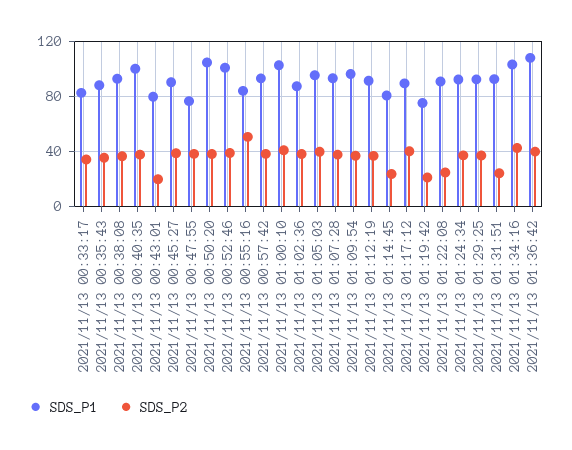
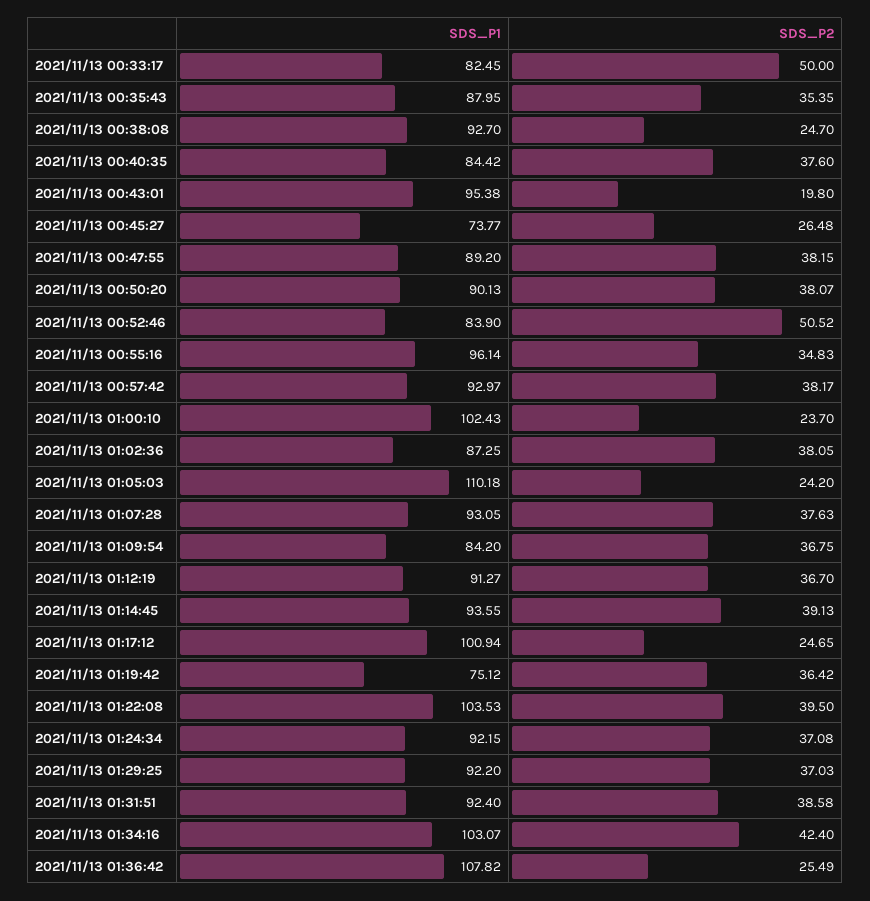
  {
    "SDS_P1": {
      "2021/11/13 00:33:17": 82.45,
      "2021/11/13 00:35:43": 87.95,
      "2021/11/13 00:38:08": 92.7,
-     "2021/11/13 00:40:35": 100,
+     "2021/11/13 00:40:35": 84.42,
-     "2021/11/13 00:43:01": 80,
+     "2021/11/13 00:43:01": 95.38,
-     "2021/11/13 00:45:27": 90,
+     "2021/11/13 00:45:27": 73.77,
-     "2021/11/13 00:47:55": 75,
+     "2021/11/13 00:47:55": 89.2,
-     "2021/11/13 00:50:20": 105,
+     "2021/11/13 00:50:20": 90.13,
-     "2021/11/13 00:52:46": 100,
+     "2021/11/13 00:52:46": 83.9,
-     "2021/11/13 00:55:16": 85,
+     "2021/11/13 00:55:16": 96.14,
      "2021/11/13 00:57:42": 92.97,
      "2021/11/13 01:00:10": 102.43,
      "2021/11/13 01:02:36": 87.25,
-     "2021/11/13 01:05:03": 95,
+     "2021/11/13 01:05:03": 110.18,
      "2021/11/13 01:07:28": 93.05,
-     "2021/11/13 01:09:54": 95,
+     "2021/11/13 01:09:54": 84.2,
      "2021/11/13 01:12:19": 91.27,
-     "2021/11/13 01:14:45": 80,
+     "2021/11/13 01:14:45": 93.55,
-     "2021/11/13 01:17:12": 90,
+     "2021/11/13 01:17:12": 100.94,
      "2021/11/13 01:19:42": 75.12,
-     "2021/11/13 01:22:08": 90,
+     "2021/11/13 01:22:08": 103.53,
      "2021/11/13 01:24:34": 92.15,
      "2021/11/13 01:29:25": 92.2,
      "2021/11/13 01:31:51": 92.4,
      "2021/11/13 01:34:16": 103.07,
      "2021/11/13 01:36:42": 107.82
    },
    "SDS_P2": {
-     "2021/11/13 00:33:17": 35,
+     "2021/11/13 00:33:17": 50,
      "2021/11/13 00:35:43": 35.35,
-     "2021/11/13 00:38:08": 35,
+     "2021/11/13 00:38:08": 24.7,
      "2021/11/13 00:40:35": 37.6,
      "2021/11/13 00:43:01": 19.8,
-     "2021/11/13 00:45:27": 40,
+     "2021/11/13 00:45:27": 26.48,
      "2021/11/13 00:47:55": 38.15,
      "2021/11/13 00:50:20": 38.07,
-     "2021/11/13 00:52:46": 40,
+     "2021/11/13 00:52:46": 50.52,
-     "2021/11/13 00:55:16": 50,
+     "2021/11/13 00:55:16": 34.83,
      "2021/11/13 00:57:42": 38.17,
-     "2021/11/13 01:00:10": 40,
+     "2021/11/13 01:00:10": 23.7,
      "2021/11/13 01:02:36": 38.05,
-     "2021/11/13 01:05:03": 40,
+     "2021/11/13 01:05:03": 24.2,
      "2021/11/13 01:07:28": 37.63,
      "2021/11/13 01:09:54": 36.75,
      "2021/11/13 01:12:19": 36.7,
-     "2021/11/13 01:14:45": 25,
+     "2021/11/13 01:14:45": 39.13,
-     "2021/11/13 01:17:12": 40,
+     "2021/11/13 01:17:12": 24.65,
-     "2021/11/13 01:19:42": 20,
+     "2021/11/13 01:19:42": 36.42,
-     "2021/11/13 01:22:08": 25,
+     "2021/11/13 01:22:08": 39.5,
      "2021/11/13 01:24:34": 37.08,
      "2021/11/13 01:29:25": 37.03,
-     "2021/11/13 01:31:51": 25,
+     "2021/11/13 01:31:51": 38.58,
      "2021/11/13 01:34:16": 42.4,
-     "2021/11/13 01:36:42": 40
+     "2021/11/13 01:36:42": 25.49
    }
  }

